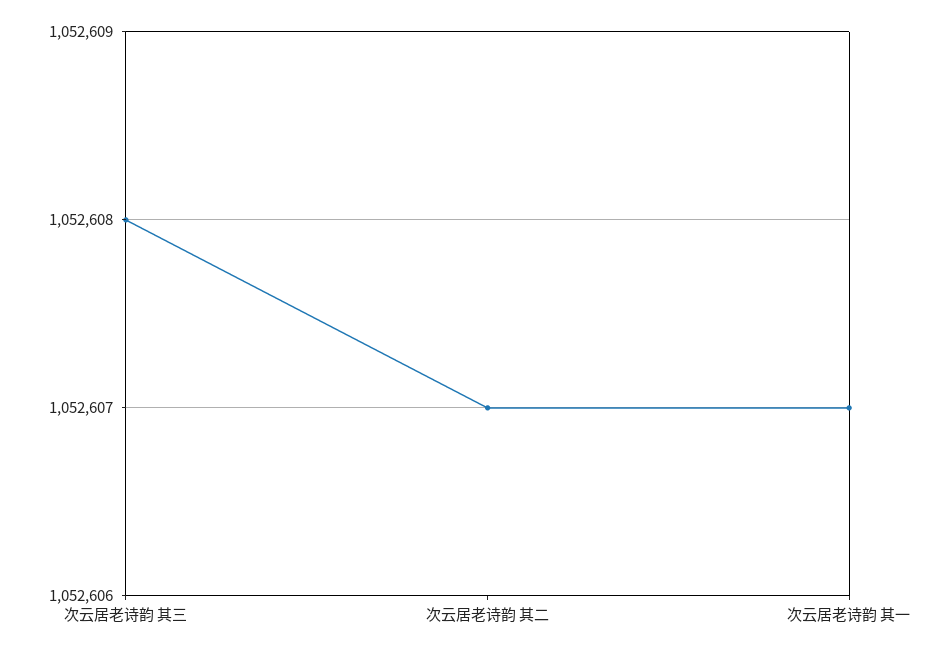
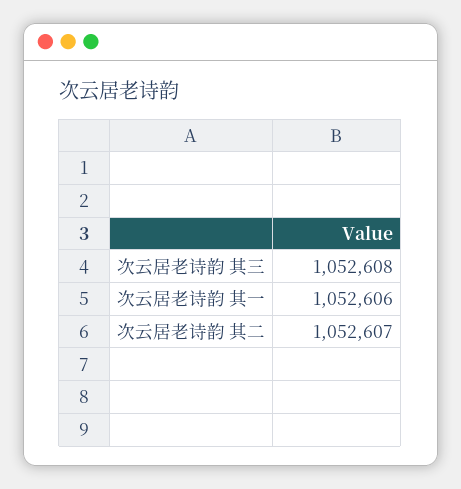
  {
    "次云居老诗韵 其三": 1052608,
    "次云居老诗韵 其二": 1052607,
-   "次云居老诗韵 其一": 1052607
+   "次云居老诗韵 其一": 1052606
  }

